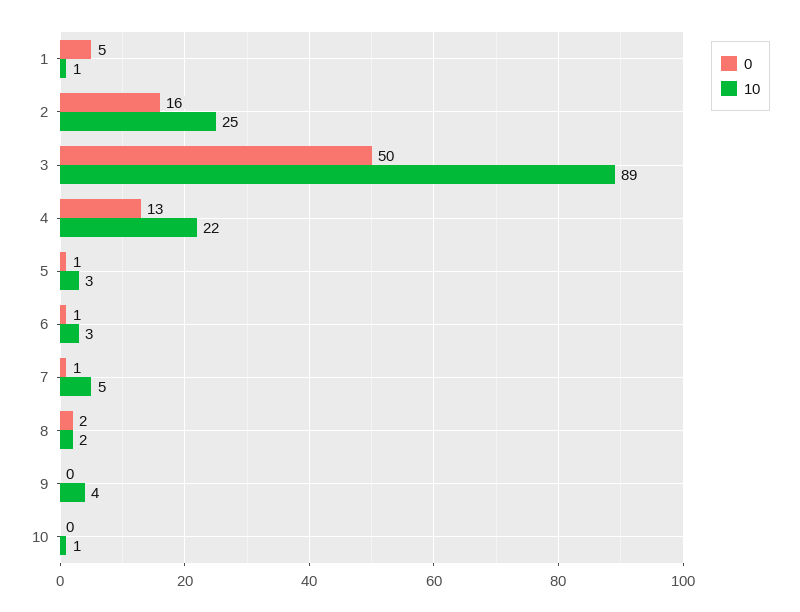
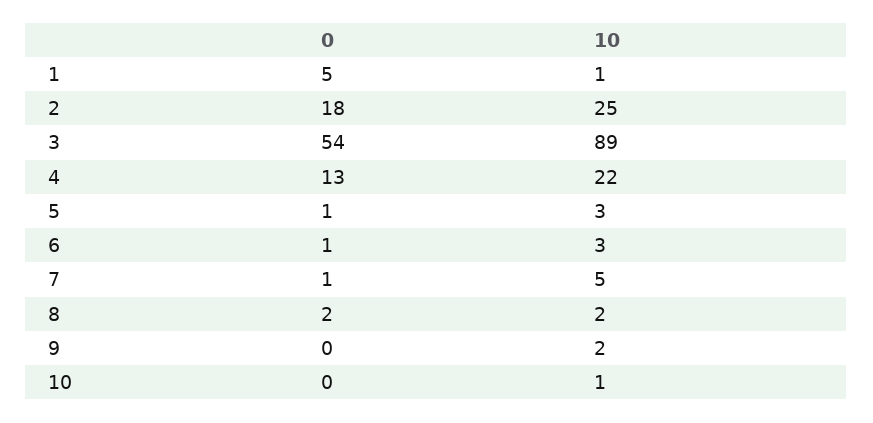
  {
    "0": {
      "1": 5,
-     "2": 16,
+     "2": 18,
-     "3": 50,
+     "3": 54,
      "4": 13,
      "5": 1,
      "6": 1,
      "7": 1,
      "8": 2,
      "9": 0,
      "10": 0
    },
    "10": {
      "1": 1,
      "2": 25,
      "3": 89,
      "4": 22,
      "5": 3,
      "6": 3,
      "7": 5,
      "8": 2,
-     "9": 4,
+     "9": 2,
      "10": 1
    }
  }

